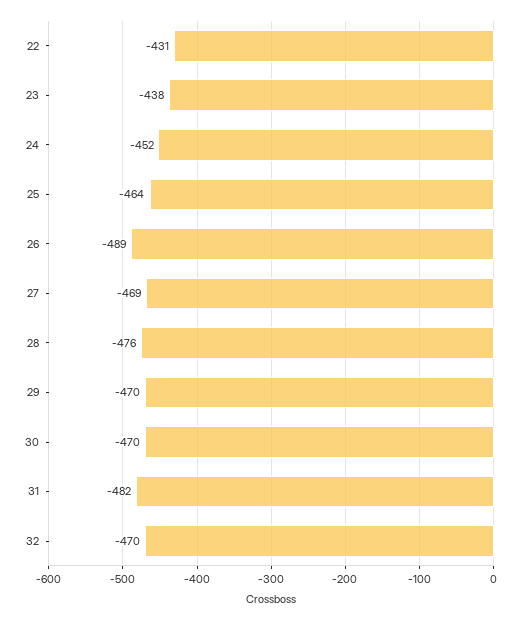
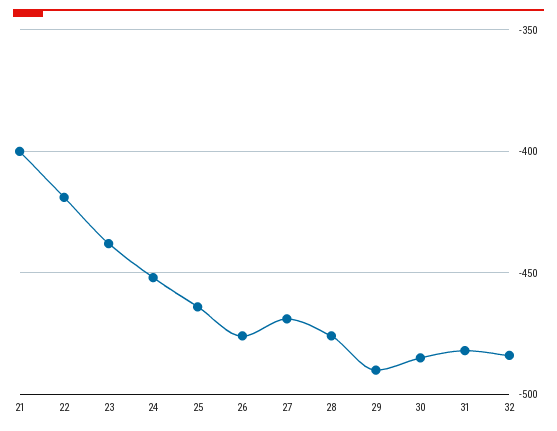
  {
-   "22": -431,
+   "22": -420,
    "23": -438,
    "24": -452,
    "25": -464,
-   "26": -489,
+   "26": -475,
    "27": -469,
    "28": -476,
-   "29": -470,
+   "29": -490,
-   "30": -470,
+   "30": -485,
    "31": -482,
-   "32": -470
+   "32": -485,
+   "21": -400
  }

